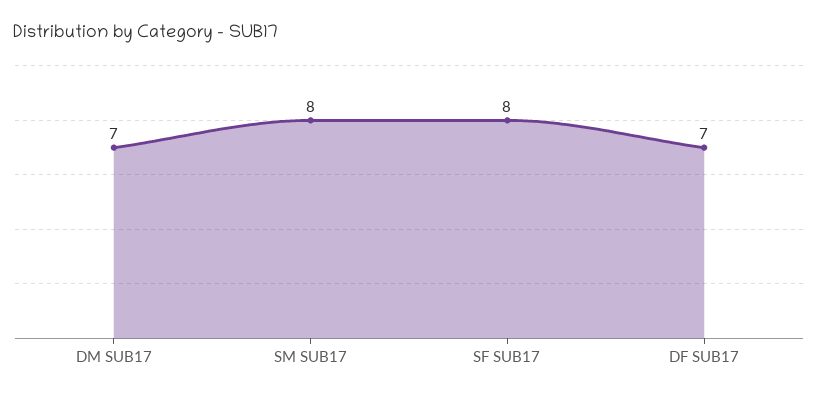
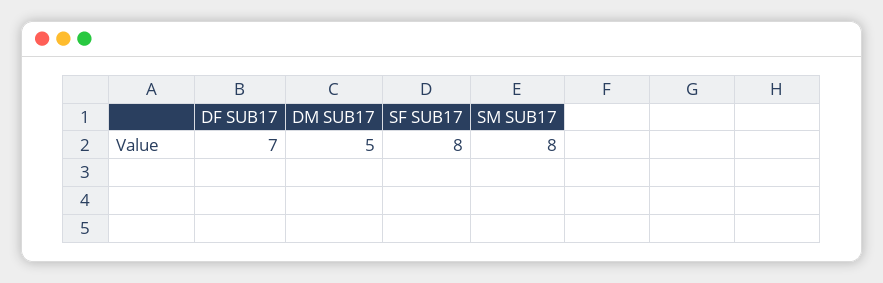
  {
-   "DM SUB17": 7,
+   "DM SUB17": 5,
    "SM SUB17": 8,
    "SF SUB17": 8,
    "DF SUB17": 7
  }

